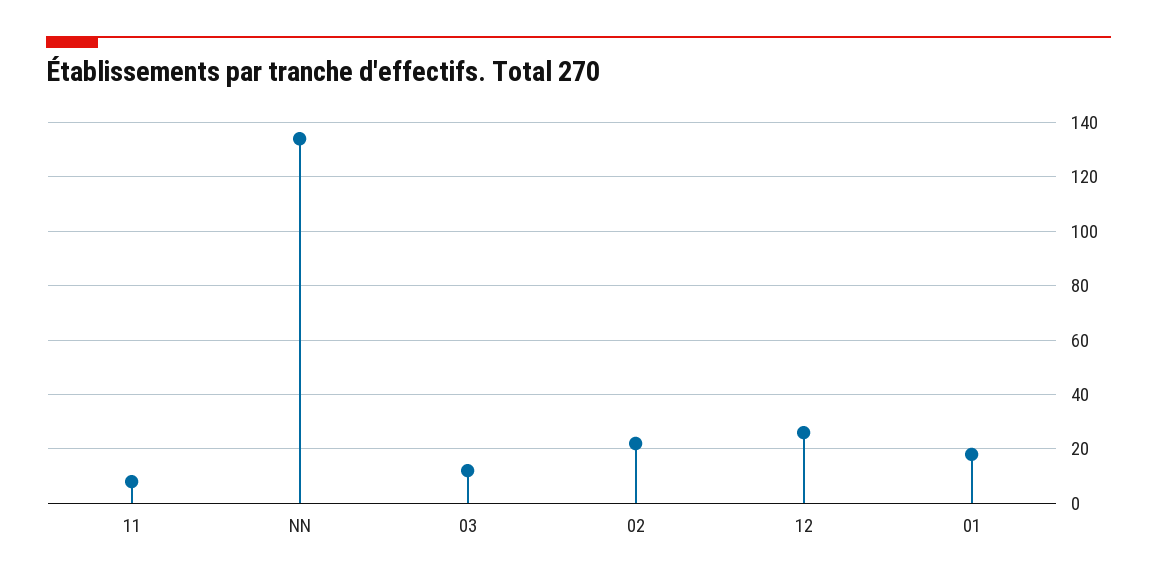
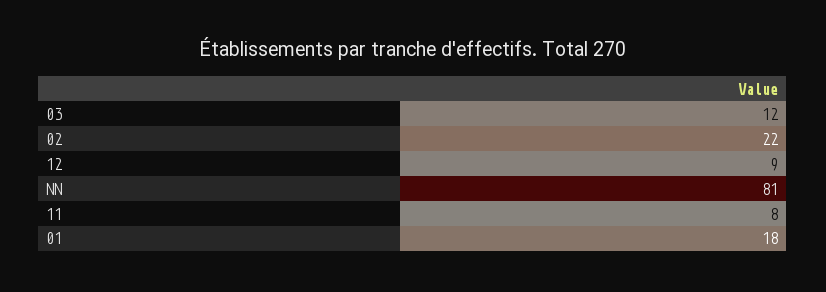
  {
    "11": 8,
-   "NN": 135,
+   "NN": 81,
    "03": 12,
    "02": 22,
-   "12": 25,
+   "12": 9,
    "01": 18
  }

